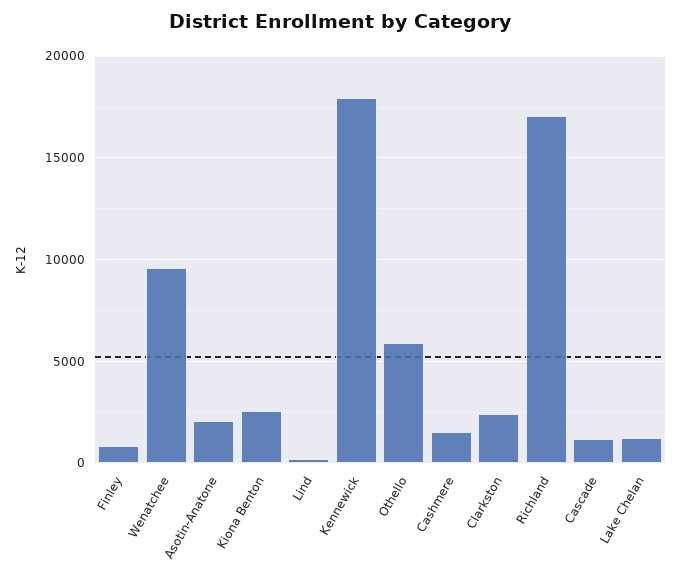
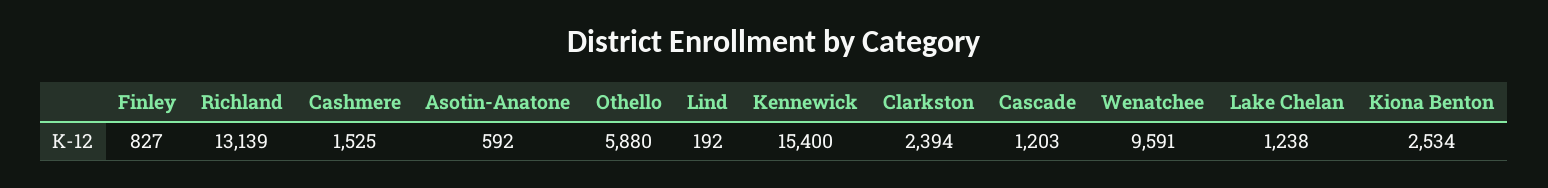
  {
    "Finley": 827,
    "Wenatchee": 9591,
-   "Asotin-Anatone": 2000,
+   "Asotin-Anatone": 592,
    "Kiona Benton": 2534,
    "Lind": 192,
-   "Kennewick": 18000,
+   "Kennewick": 15400,
    "Othello": 5880,
    "Cashmere": 1525,
    "Clarkston": 2394,
-   "Richland": 17000,
+   "Richland": 13139,
    "Cascade": 1203,
    "Lake Chelan": 1238
  }

